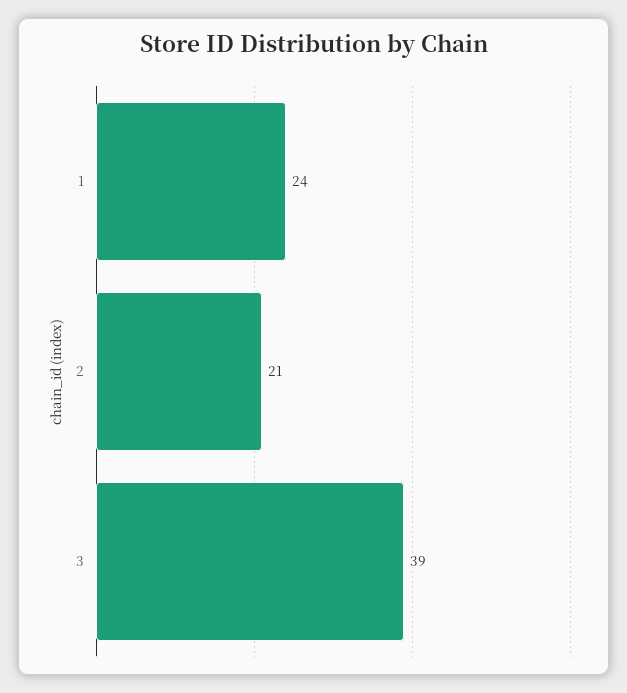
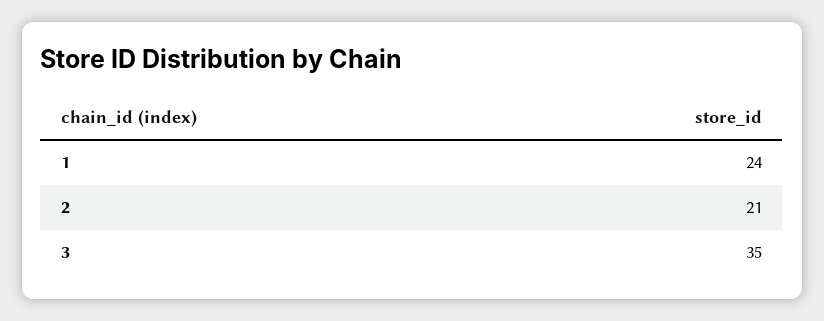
  {
    "1": 24,
    "2": 21,
-   "3": 39
+   "3": 35
  }

